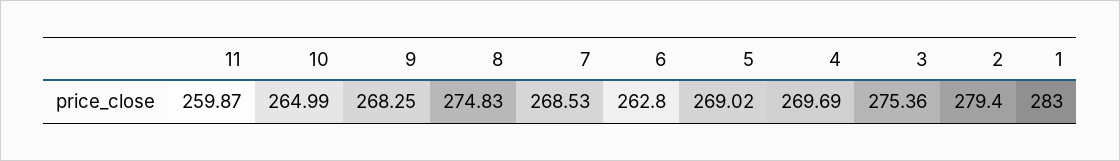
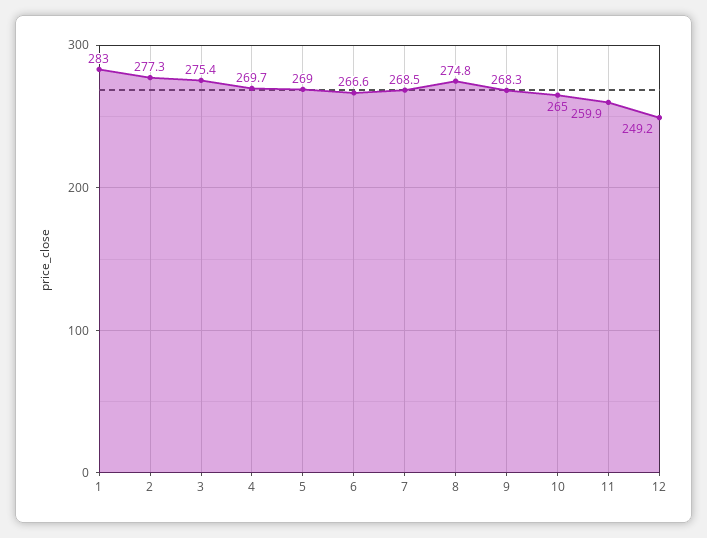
  {
    "11": 259.87,
    "10": 264.99,
    "9": 268.25,
    "8": 274.83,
    "7": 268.53,
-   "6": 262.8,
+   "6": 266.6,
    "5": 269.02,
    "4": 269.69,
    "3": 275.36,
-   "2": 279.4,
+   "2": 277.3,
-   "1": 283
+   "1": 283,
+   "12": 249.2
  }

